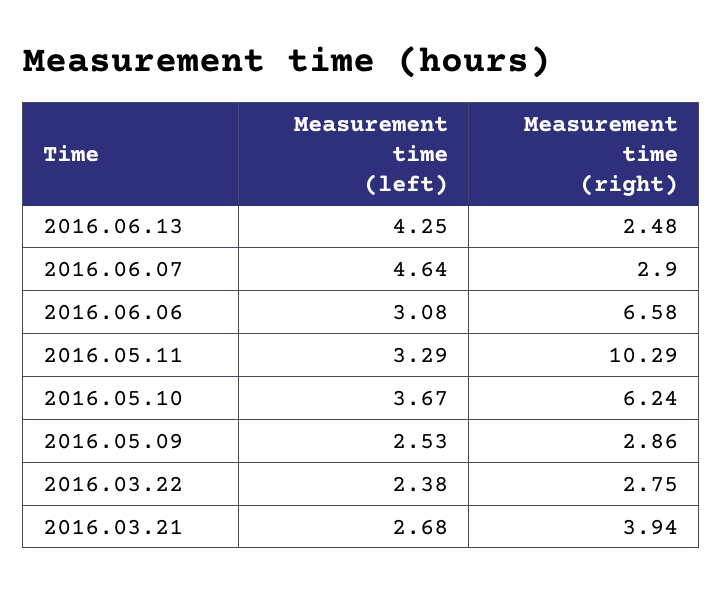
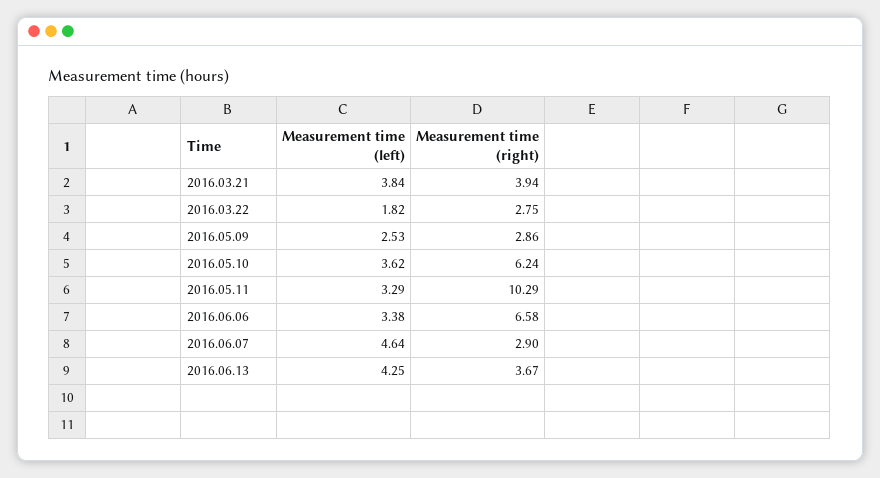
  {
    "Measurement time (left)": {
      "2016.06.13": 4.25,
      "2016.06.07": 4.64,
-     "2016.06.06": 3.08,
+     "2016.06.06": 3.38,
      "2016.05.11": 3.29,
-     "2016.05.10": 3.67,
+     "2016.05.10": 3.62,
      "2016.05.09": 2.53,
-     "2016.03.22": 2.38,
+     "2016.03.22": 1.82,
-     "2016.03.21": 2.68
+     "2016.03.21": 3.84
    },
    "Measurement time (right)": {
-     "2016.06.13": 2.48,
+     "2016.06.13": 3.67,
      "2016.06.07": 2.9,
      "2016.06.06": 6.58,
      "2016.05.11": 10.29,
      "2016.05.10": 6.24,
      "2016.05.09": 2.86,
      "2016.03.22": 2.75,
      "2016.03.21": 3.94
    }
  }

